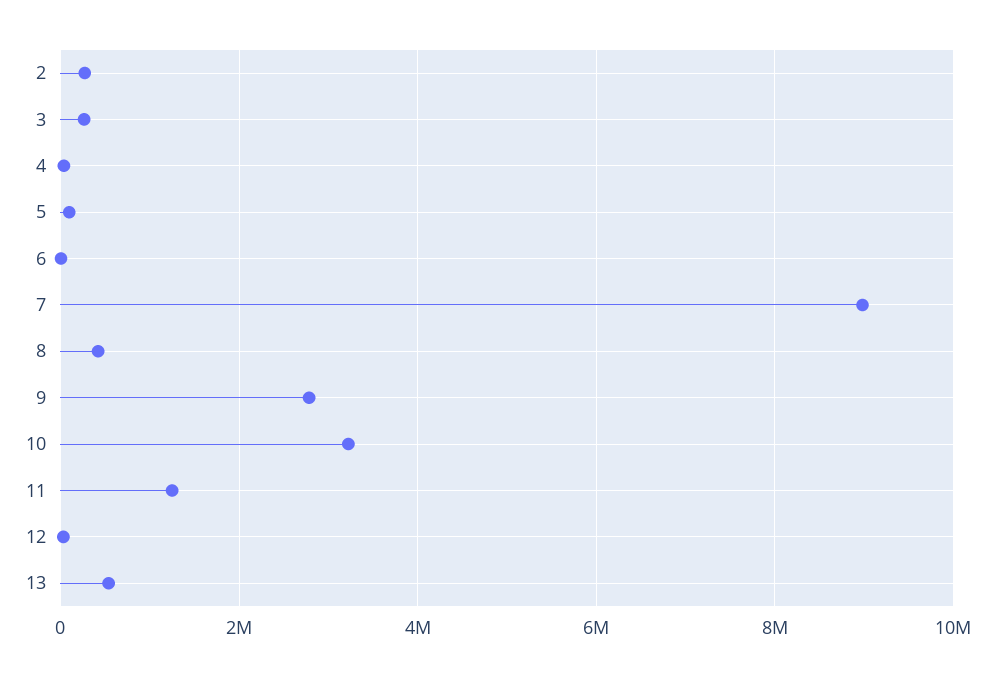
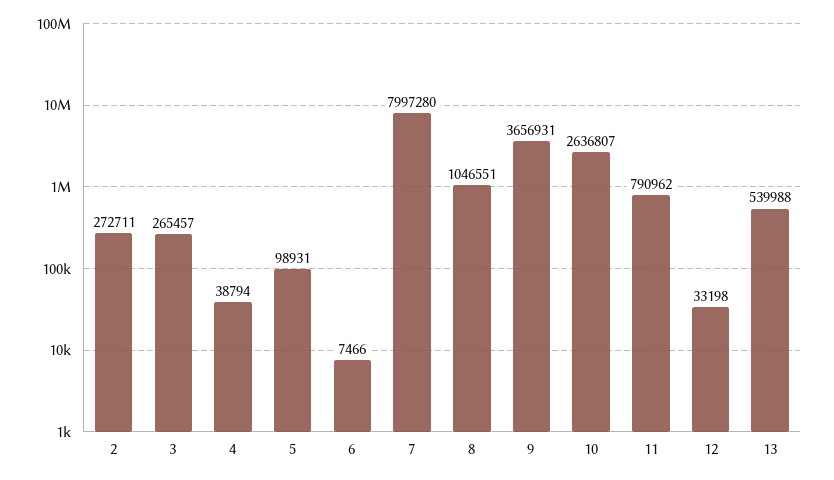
  {
    "2": 272711,
    "3": 265457,
    "4": 38794,
    "5": 98931,
    "6": 7466,
-   "7": 9000000,
+   "7": 7997280,
-   "8": 400000,
+   "8": 1046551,
-   "9": 2800000,
+   "9": 3656931,
-   "10": 3200000,
+   "10": 2636807,
-   "11": 1200000,
+   "11": 790962,
    "12": 33198,
    "13": 539988
  }

